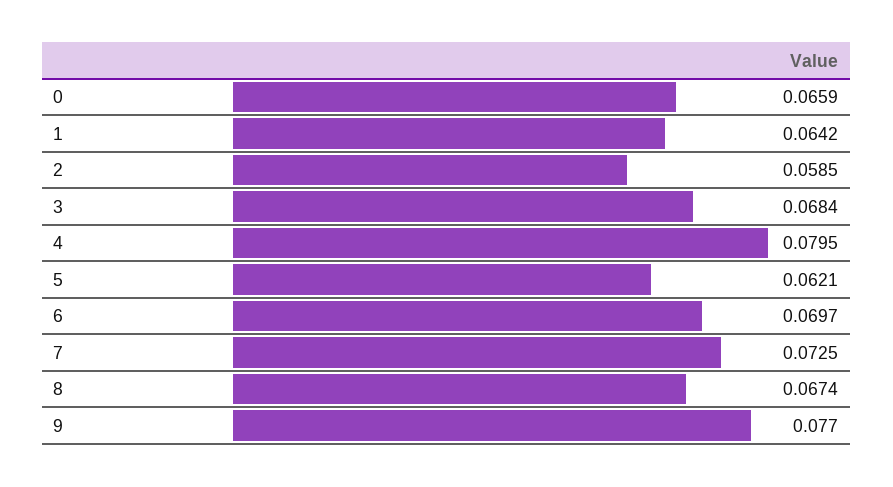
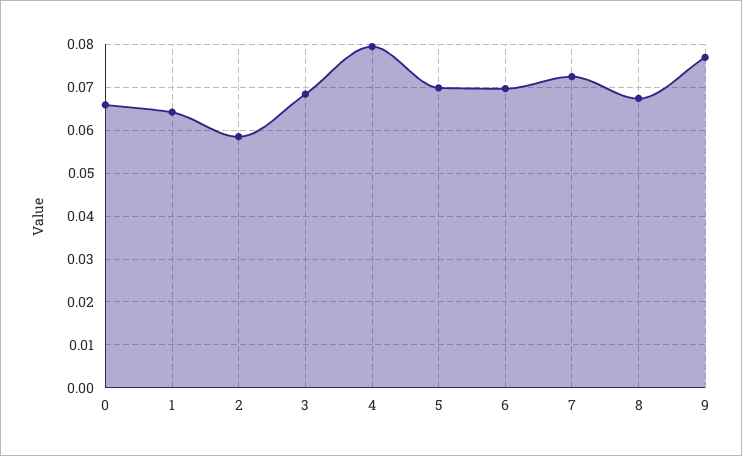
  {
    "0": 0.0659,
    "1": 0.0642,
    "2": 0.0585,
    "3": 0.0684,
    "4": 0.0795,
-   "5": 0.0621,
+   "5": 0.07,
    "6": 0.0697,
    "7": 0.0725,
    "8": 0.0674,
    "9": 0.077
  }

